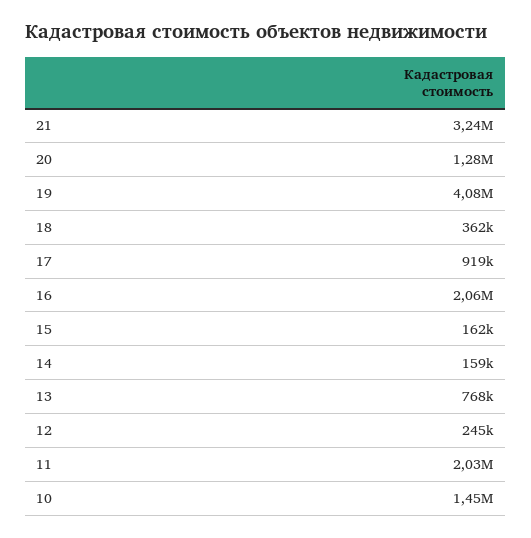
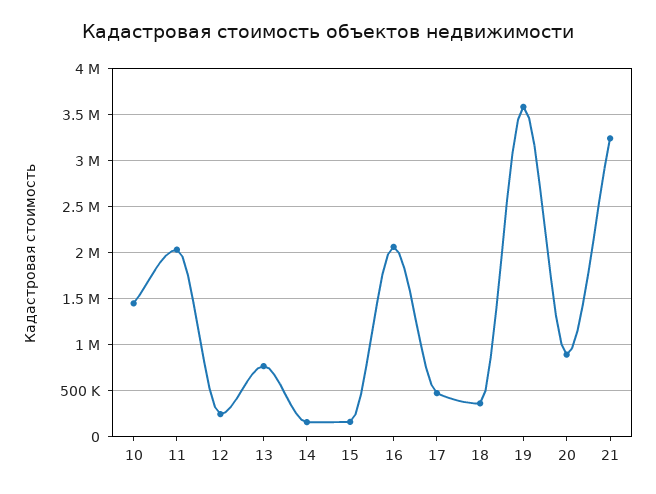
  {
    "21": 3240000,
-   "20": 1280000,
+   "20": 900000,
-   "19": 4080000,
+   "19": 3600000,
    "18": 362000,
-   "17": 919000,
+   "17": 500000,
    "16": 2060000,
    "15": 162000,
    "14": 159000,
    "13": 768000,
    "12": 245000,
    "11": 2030000,
    "10": 1450000
  }

